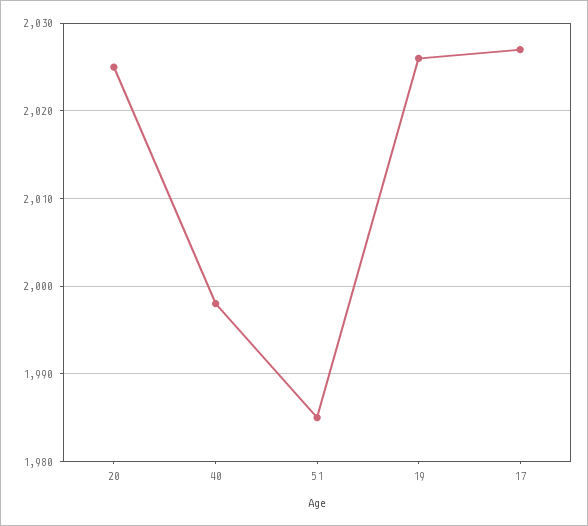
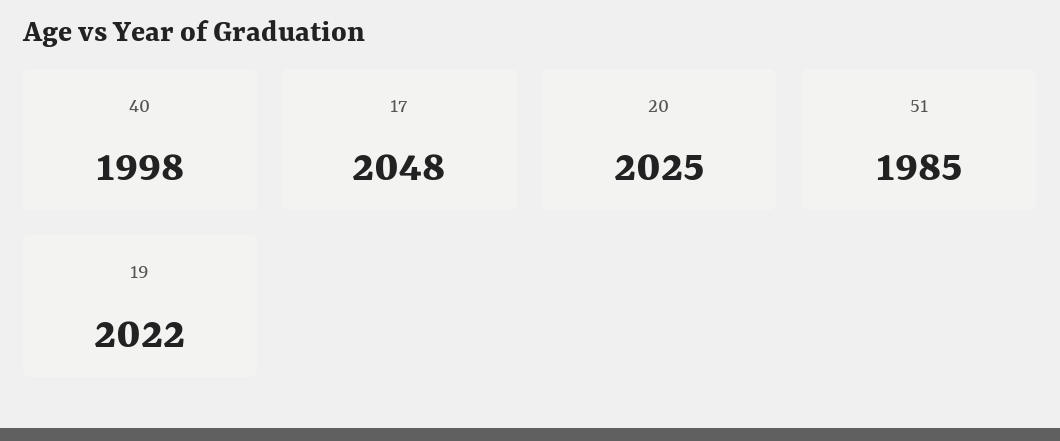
  {
    "20": 2025,
    "40": 1998,
    "51": 1985,
-   "19": 2026,
+   "19": 2022,
-   "17": 2027
+   "17": 2048
  }

